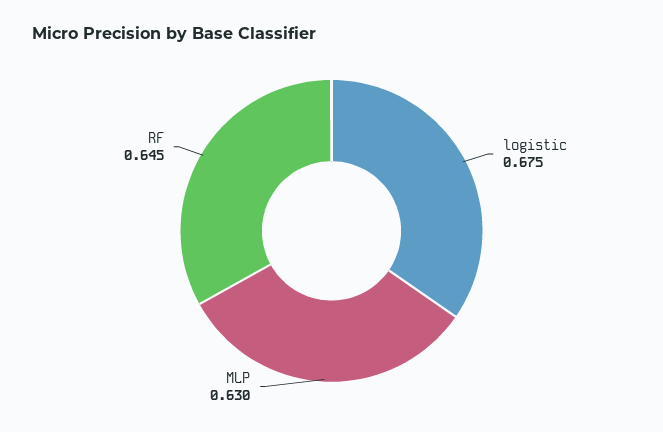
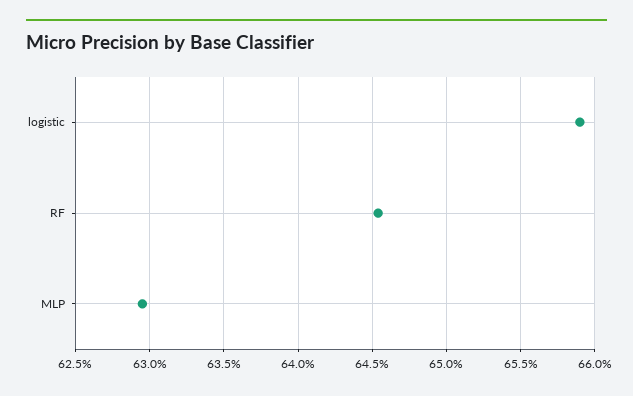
  {
-   "logistic": 0.675,
+   "logistic": 0.659,
    "MLP": 0.63,
    "RF": 0.645
  }

